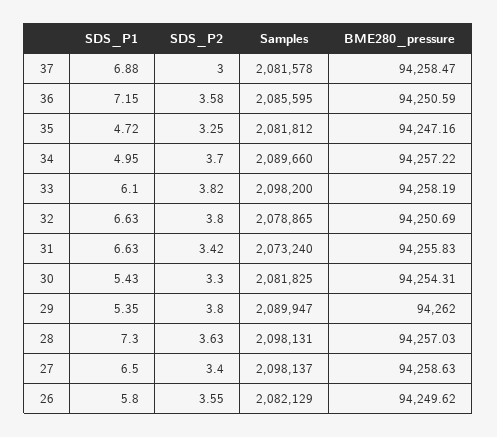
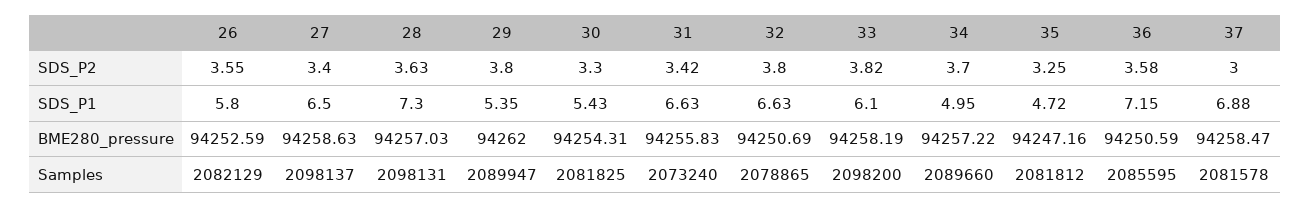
  {
    "SDS_P1": {
      "37": 6.88,
      "36": 7.15,
      "35": 4.72,
      "34": 4.95,
      "33": 6.1,
      "32": 6.63,
      "31": 6.63,
      "30": 5.43,
      "29": 5.35,
      "28": 7.3,
      "27": 6.5,
      "26": 5.8
    },
    "SDS_P2": {
      "37": 3,
      "36": 3.58,
      "35": 3.25,
      "34": 3.7,
      "33": 3.82,
      "32": 3.8,
      "31": 3.42,
      "30": 3.3,
      "29": 3.8,
      "28": 3.63,
      "27": 3.4,
      "26": 3.55
    },
    "Samples": {
      "37": 2081578,
      "36": 2085595,
      "35": 2081812,
      "34": 2089660,
      "33": 2098200,
      "32": 2078865,
      "31": 2073240,
      "30": 2081825,
      "29": 2089947,
      "28": 2098131,
      "27": 2098137,
      "26": 2082129
    },
    "BME280_pressure": {
      "37": 94258.47,
      "36": 94250.59,
      "35": 94247.16,
      "34": 94257.22,
      "33": 94258.19,
      "32": 94250.69,
      "31": 94255.83,
      "30": 94254.31,
      "29": 94262,
      "28": 94257.03,
      "27": 94258.63,
-     "26": 94249.62
+     "26": 94252.59
    }
  }

